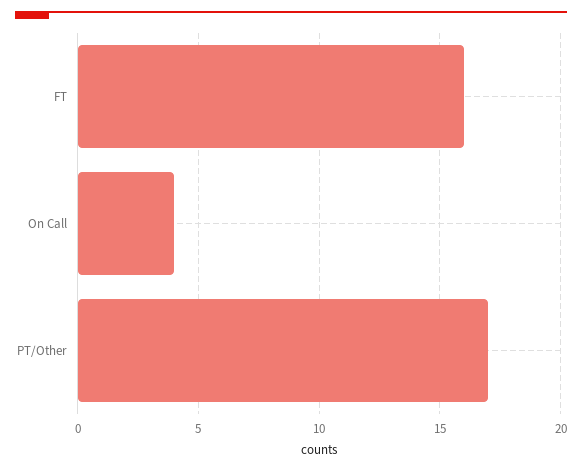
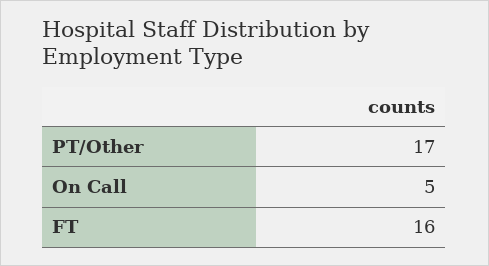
  {
    "FT": 16,
-   "On Call": 4,
+   "On Call": 5,
    "PT/Other": 17
  }

